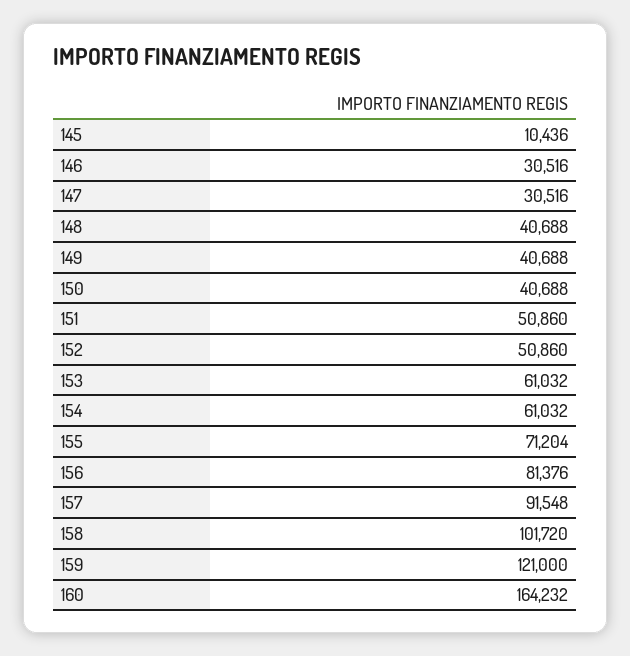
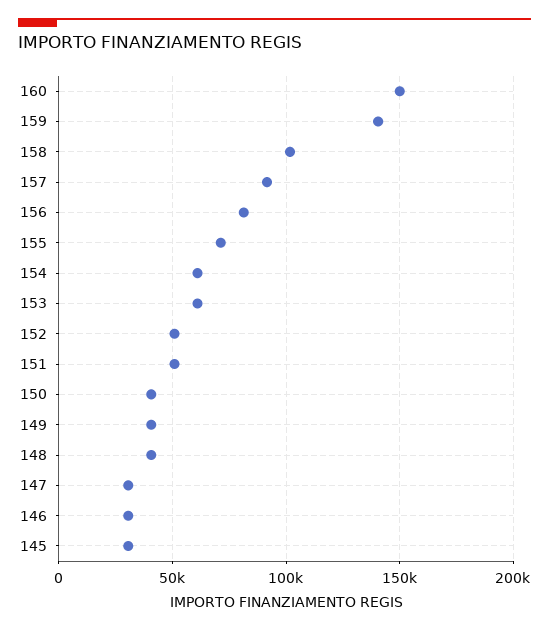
  {
-   "145": 10436,
+   "145": 30000,
    "146": 30516,
    "147": 30516,
    "148": 40688,
    "149": 40688,
    "150": 40688,
    "151": 50860,
    "152": 50860,
    "153": 61032,
    "154": 61032,
    "155": 71204,
    "156": 81376,
    "157": 91548,
    "158": 101720,
-   "159": 121000,
+   "159": 140000,
-   "160": 164232
+   "160": 150000
  }

